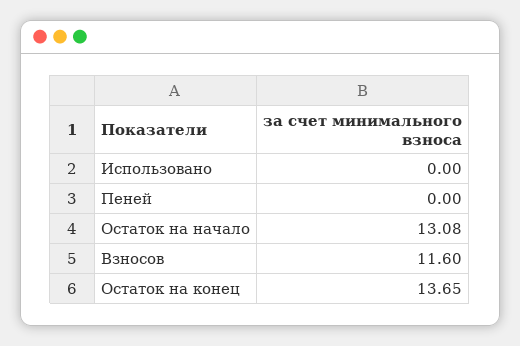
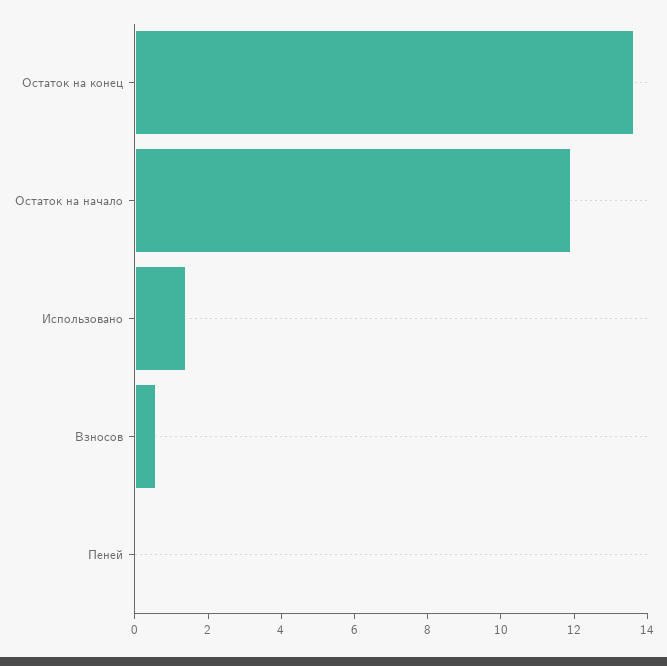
  {
-   "Использовано": 0,
+   "Использовано": 1.5,
    "Пеней": 0,
-   "Остаток на начало": 13.08,
+   "Остаток на начало": 12,
-   "Взносов": 11.6,
+   "Взносов": 0.5,
    "Остаток на конец": 13.65
  }

